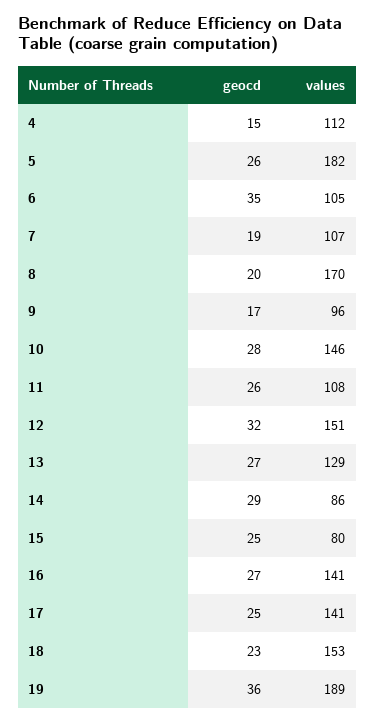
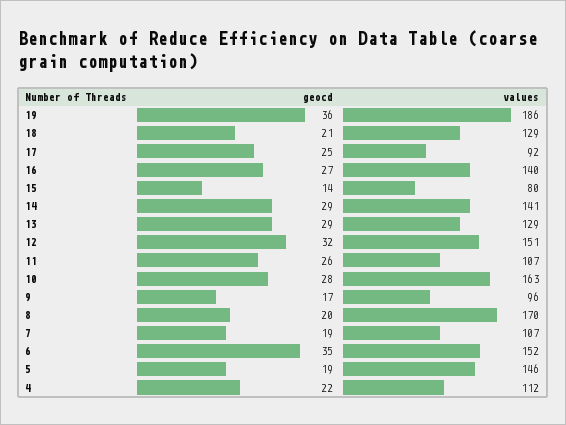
  {
    "geocd": {
-     "4": 15,
+     "4": 22,
-     "5": 26,
+     "5": 19,
      "6": 35,
      "7": 19,
      "8": 20,
      "9": 17,
      "10": 28,
      "11": 26,
      "12": 32,
-     "13": 27,
+     "13": 29,
      "14": 29,
-     "15": 25,
+     "15": 14,
      "16": 27,
      "17": 25,
-     "18": 23,
+     "18": 21,
      "19": 36
    },
    "values": {
      "4": 112,
-     "5": 182,
+     "5": 146,
-     "6": 105,
+     "6": 152,
      "7": 107,
      "8": 170,
      "9": 96,
-     "10": 146,
+     "10": 163,
-     "11": 108,
+     "11": 107,
      "12": 151,
      "13": 129,
-     "14": 86,
+     "14": 141,
      "15": 80,
-     "16": 141,
+     "16": 140,
-     "17": 141,
+     "17": 92,
-     "18": 153,
+     "18": 129,
-     "19": 189
+     "19": 186
    }
  }

